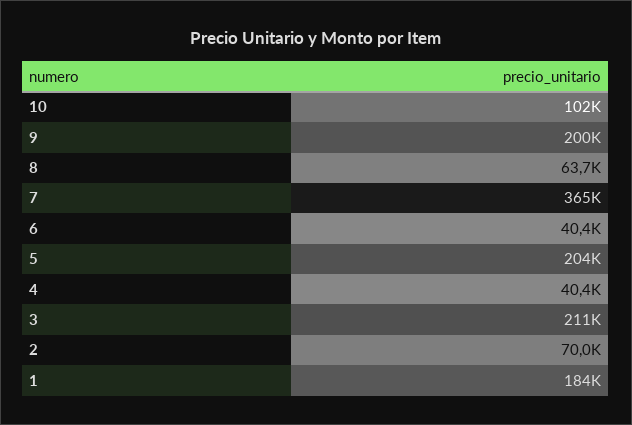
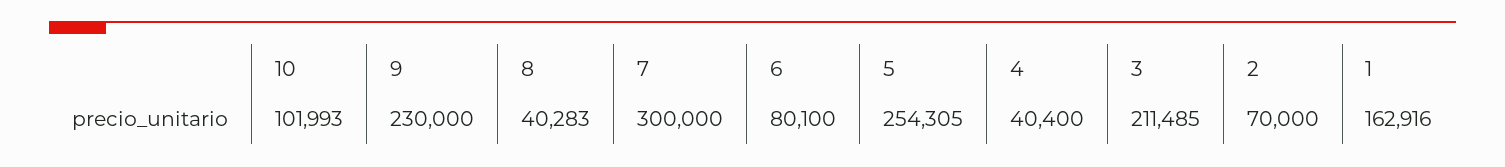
  {
    "10": 101993,
-   "9": 200000,
+   "9": 230000,
-   "8": 63700,
+   "8": 40283,
-   "7": 365000,
+   "7": 300000,
-   "6": 40400,
+   "6": 80100,
-   "5": 204000,
+   "5": 254305,
    "4": 40400,
    "3": 211485,
    "2": 70000,
-   "1": 184000
+   "1": 162916
  }

